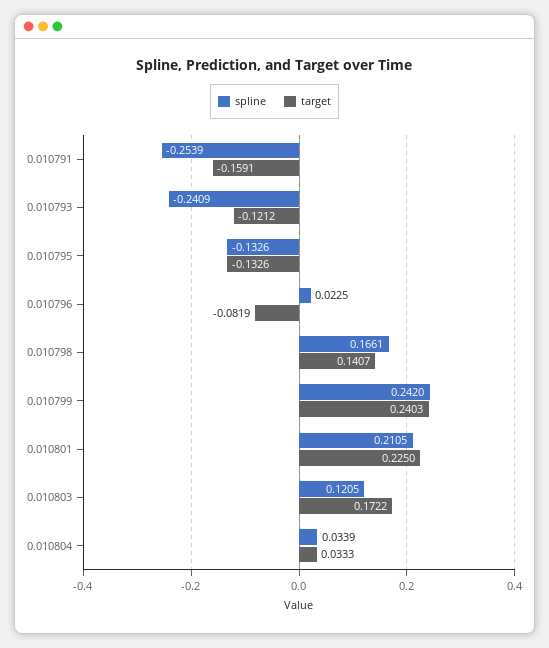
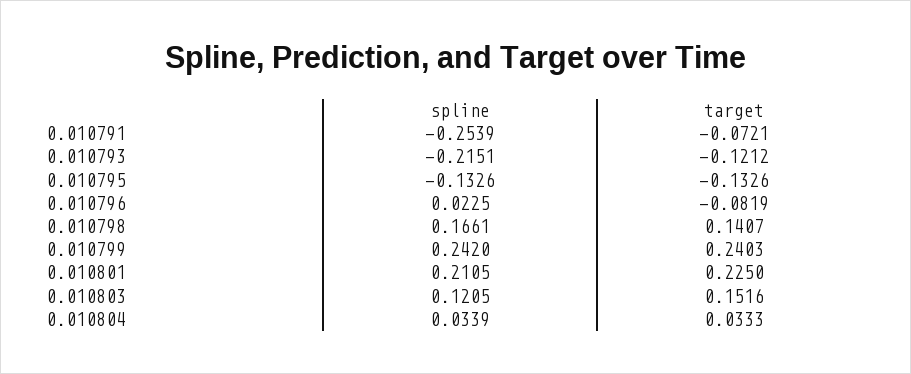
  {
    "spline": {
      "0.010791": -0.2539,
-     "0.010793": -0.2409,
+     "0.010793": -0.2151,
      "0.010795": -0.1326,
      "0.010796": 0.0225,
      "0.010798": 0.1661,
      "0.010799": 0.242,
      "0.010801": 0.2105,
      "0.010803": 0.1205,
      "0.010804": 0.0339
    },
    "target": {
-     "0.010791": -0.1591,
+     "0.010791": -0.0721,
      "0.010793": -0.1212,
      "0.010795": -0.1326,
      "0.010796": -0.0819,
      "0.010798": 0.1407,
      "0.010799": 0.2403,
      "0.010801": 0.225,
-     "0.010803": 0.1722,
+     "0.010803": 0.1516,
      "0.010804": 0.0333
    }
  }

